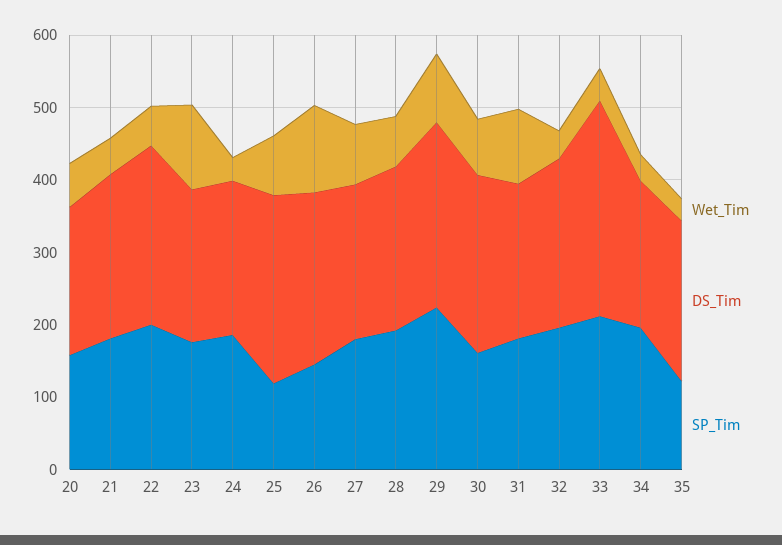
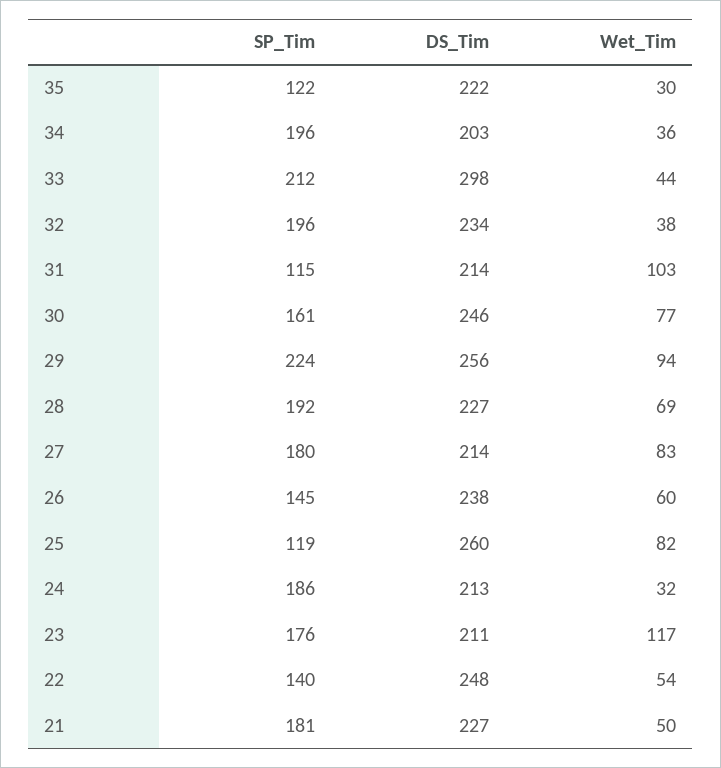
  {
    "Wet_Tim": {
-     "20": 60,
      "21": 50,
      "22": 54,
      "23": 117,
      "24": 32,
      "25": 82,
-     "26": 120,
+     "26": 60,
      "27": 83,
      "28": 69,
      "29": 94,
      "30": 77,
      "31": 103,
      "32": 38,
      "33": 44,
      "34": 36,
      "35": 30
    },
    "DS_Tim": {
-     "20": 200,
      "21": 227,
      "22": 248,
      "23": 211,
      "24": 213,
      "25": 260,
      "26": 238,
      "27": 214,
      "28": 227,
      "29": 256,
      "30": 246,
      "31": 214,
      "32": 234,
      "33": 298,
      "34": 203,
      "35": 222
    },
    "SP_Tim": {
-     "20": 160,
      "21": 181,
-     "22": 200,
+     "22": 140,
      "23": 176,
      "24": 186,
      "25": 119,
      "26": 145,
      "27": 180,
      "28": 192,
      "29": 224,
      "30": 161,
-     "31": 180,
+     "31": 115,
      "32": 196,
      "33": 212,
      "34": 196,
      "35": 122
    }
  }

